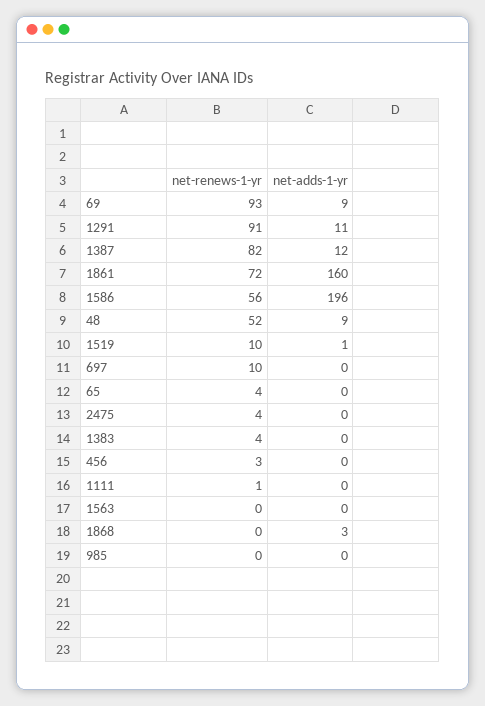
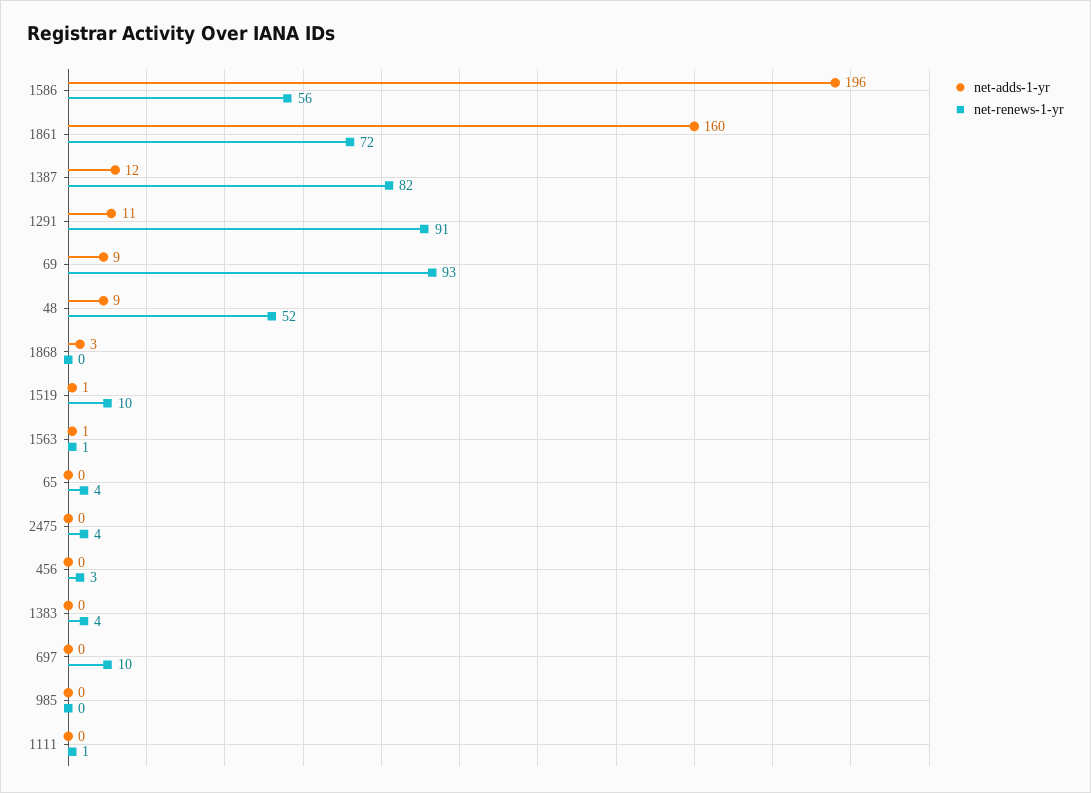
  {
    "net-renews-1-yr": {
      "69": 93,
      "1291": 91,
      "1387": 82,
      "1861": 72,
      "1586": 56,
      "48": 52,
      "1519": 10,
      "697": 10,
      "65": 4,
      "2475": 4,
      "1383": 4,
      "456": 3,
      "1111": 1,
-     "1563": 0,
+     "1563": 1,
      "1868": 0,
      "985": 0
    },
    "net-adds-1-yr": {
      "69": 9,
      "1291": 11,
      "1387": 12,
      "1861": 160,
      "1586": 196,
      "48": 9,
      "1519": 1,
      "697": 0,
      "65": 0,
      "2475": 0,
      "1383": 0,
      "456": 0,
      "1111": 0,
-     "1563": 0,
+     "1563": 1,
      "1868": 3,
      "985": 0
    }
  }

